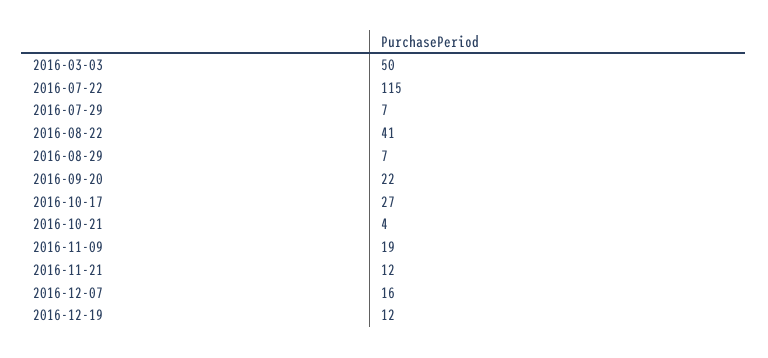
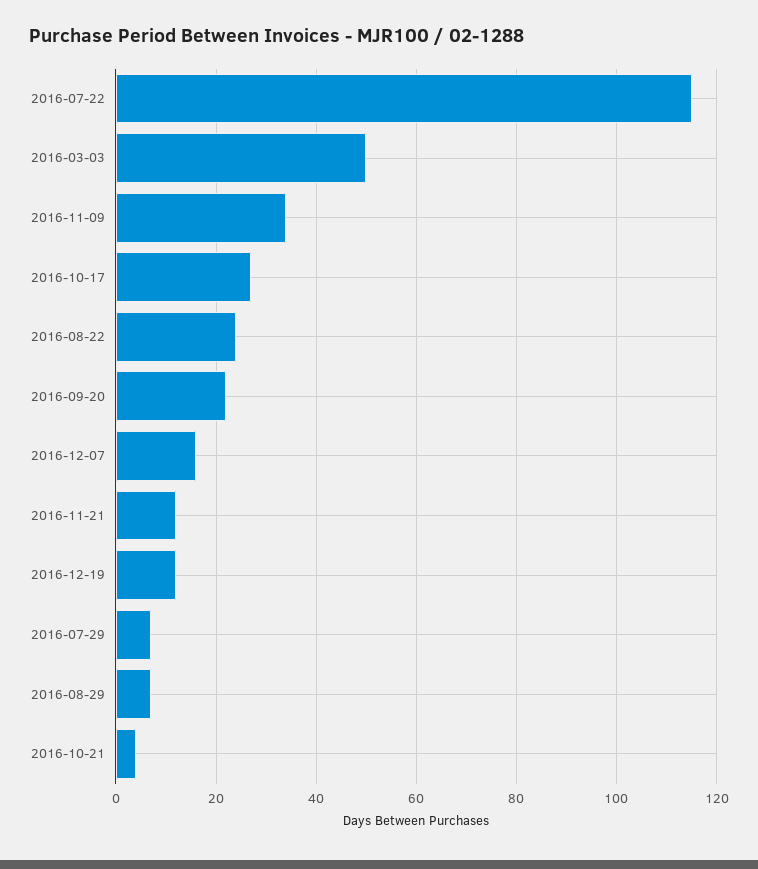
  {
    "2016-03-03": 50,
    "2016-07-22": 115,
    "2016-07-29": 7,
-   "2016-08-22": 41,
+   "2016-08-22": 25,
    "2016-08-29": 7,
    "2016-09-20": 22,
    "2016-10-17": 27,
    "2016-10-21": 4,
-   "2016-11-09": 19,
+   "2016-11-09": 35,
    "2016-11-21": 12,
    "2016-12-07": 16,
    "2016-12-19": 12
  }

